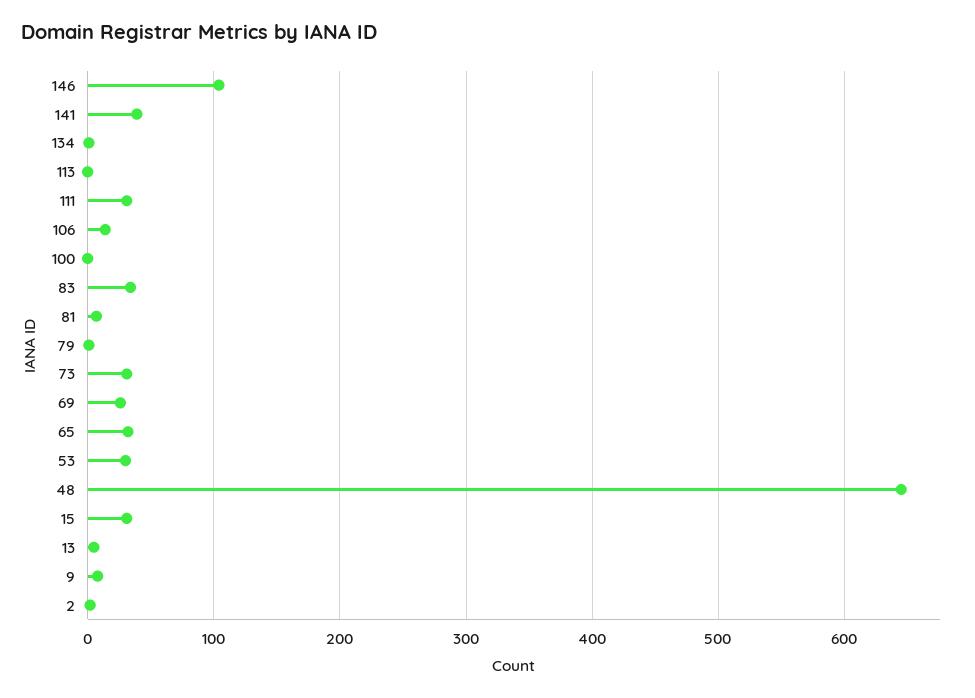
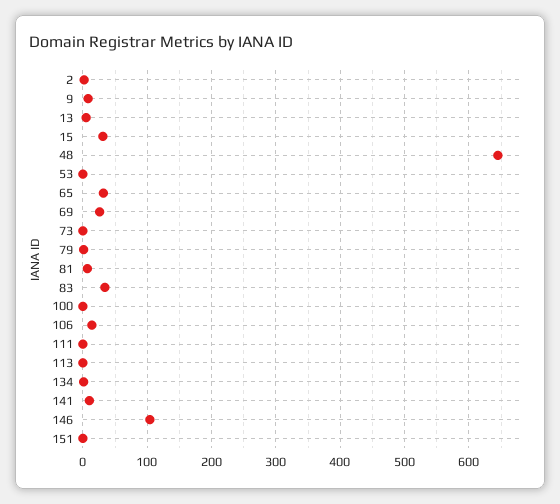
  {
    "146": 100,
-   "141": 40,
+   "141": 10,
    "134": 0,
    "113": 0,
-   "111": 30,
+   "111": 0,
    "106": 10,
    "100": 0,
    "83": 30,
    "81": 10,
    "79": 0,
-   "73": 30,
+   "73": 0,
    "69": 30,
    "65": 30,
-   "53": 30,
+   "53": 0,
    "48": 650,
    "15": 30,
    "13": 10,
    "9": 10,
-   "2": 0
+   "2": 0,
+   "151": 0
  }

